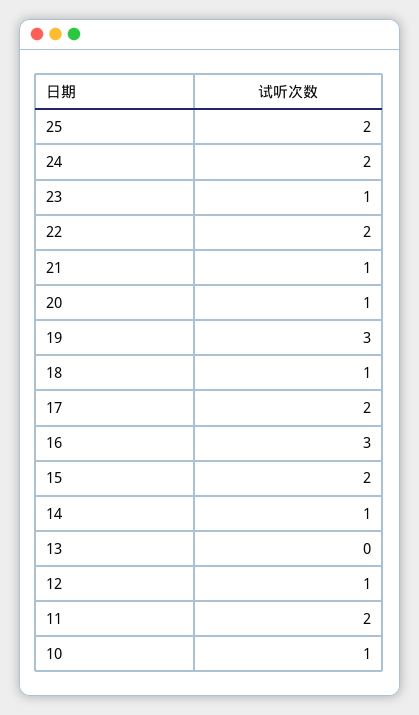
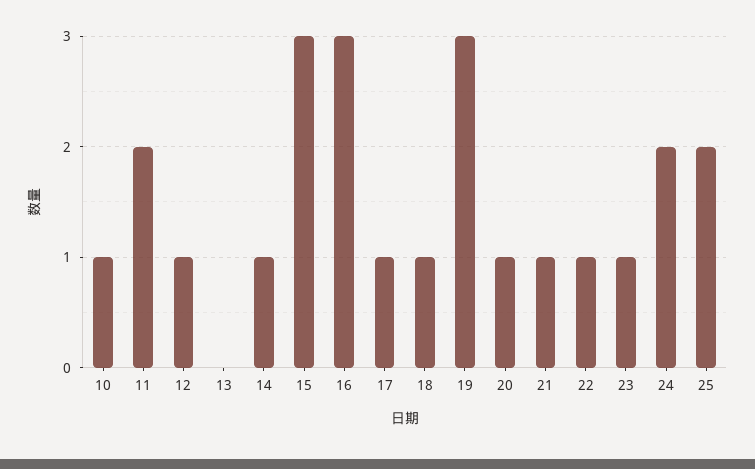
  {
    "25": 2,
    "24": 2,
    "23": 1,
-   "22": 2,
+   "22": 1,
    "21": 1,
    "20": 1,
    "19": 3,
    "18": 1,
-   "17": 2,
+   "17": 1,
    "16": 3,
-   "15": 2,
+   "15": 3,
    "14": 1,
    "13": 0,
    "12": 1,
    "11": 2,
    "10": 1
  }

